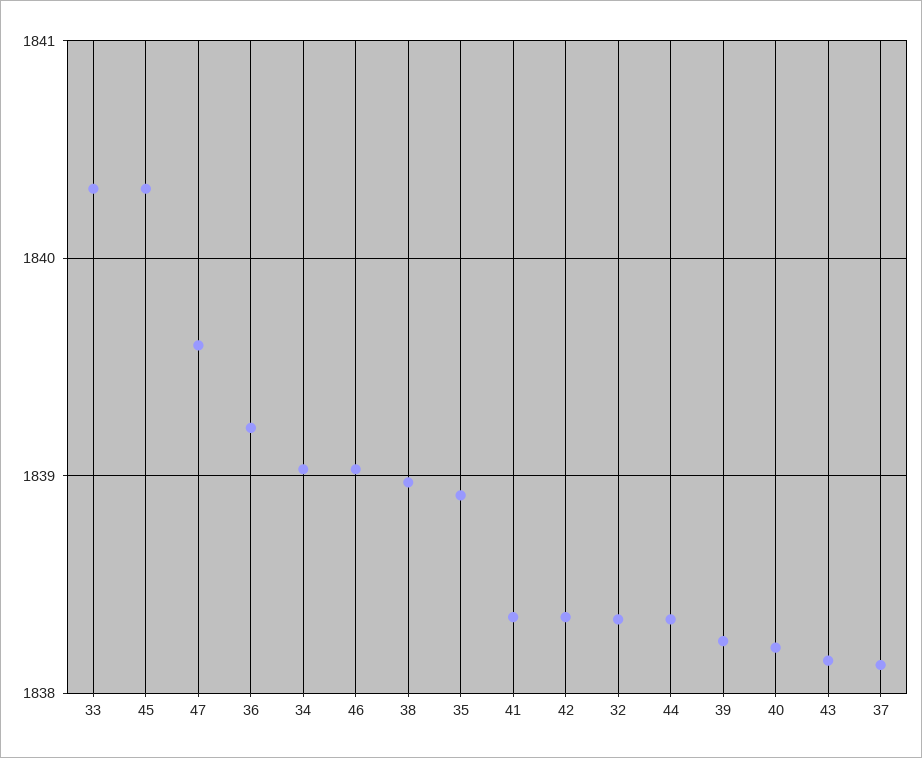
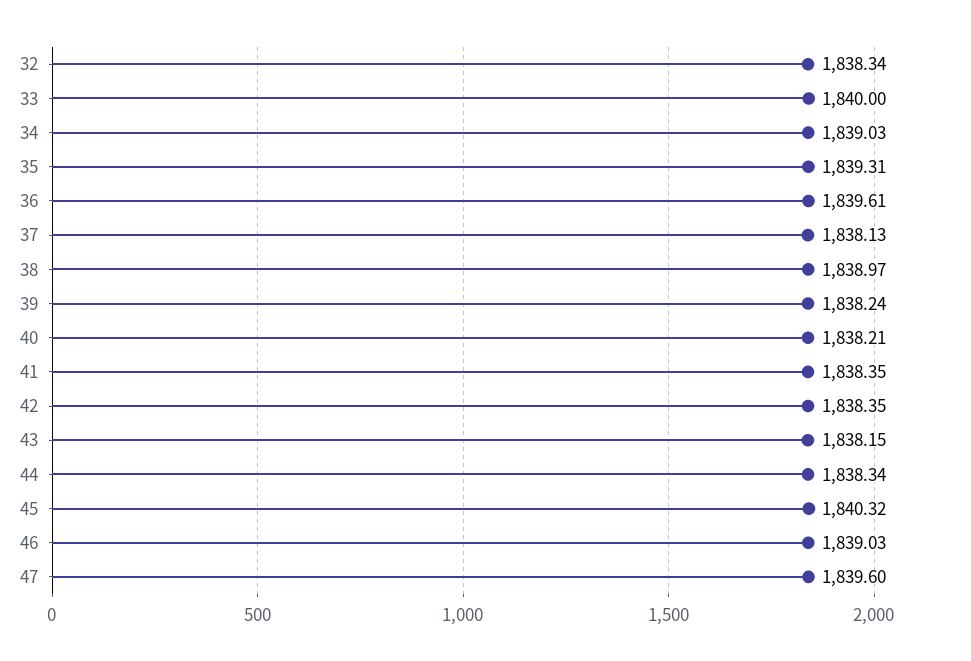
  {
-   "33": 1840.3,
+   "33": 1840,
    "45": 1840.32,
    "47": 1839.6,
-   "36": 1839.2,
+   "36": 1839.61,
    "34": 1839.03,
    "46": 1839.03,
    "38": 1838.97,
-   "35": 1838.9,
+   "35": 1839.31,
    "41": 1838.35,
    "42": 1838.35,
    "32": 1838.34,
    "44": 1838.34,
    "39": 1838.24,
    "40": 1838.21,
    "43": 1838.15,
    "37": 1838.13
  }

